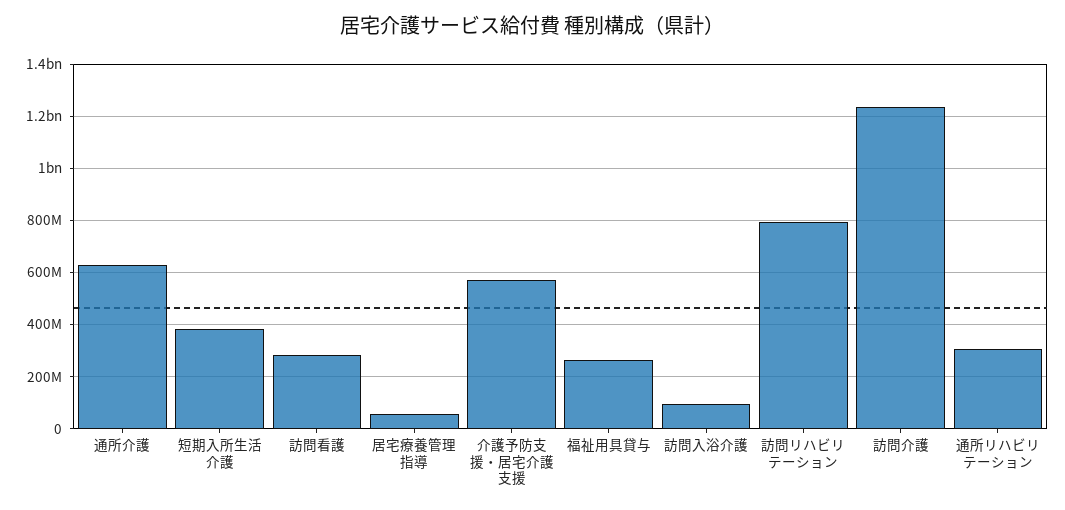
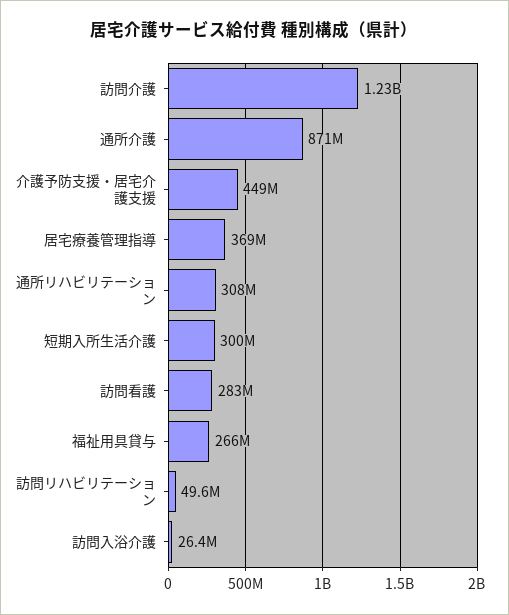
  {
-   "通所介護": 625000000,
+   "通所介護": 871000000,
-   "短期入所生活介護": 375000000,
+   "短期入所生活介護": 300000000,
    "訪問看護": 283000000,
-   "居宅療養管理指導": 50000000,
+   "居宅療養管理指導": 369000000,
-   "介護予防支援・居宅介護支援": 575000000,
+   "介護予防支援・居宅介護支援": 449000000,
    "福祉用具貸与": 266000000,
-   "訪問入浴介護": 100000000,
+   "訪問入浴介護": 26400000,
-   "訪問リハビリテーション": 800000000,
+   "訪問リハビリテーション": 49600000,
    "訪問介護": 1230000000,
    "通所リハビリテーション": 308000000
  }

